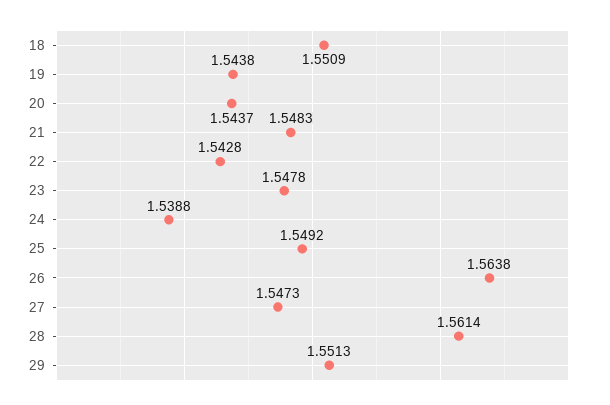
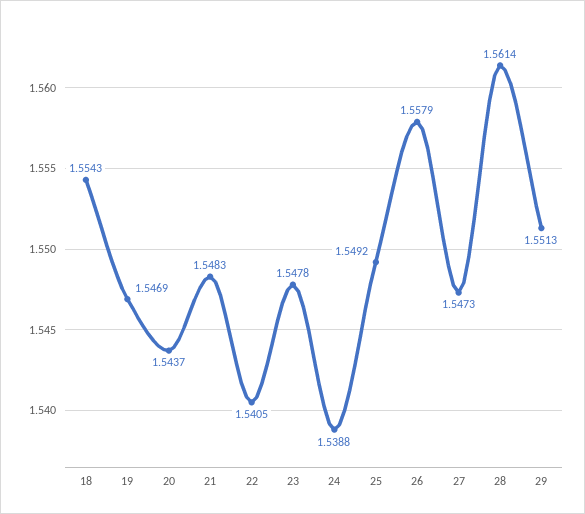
  {
-   "18": 1.5509,
+   "18": 1.5543,
-   "19": 1.5438,
+   "19": 1.5469,
    "20": 1.5437,
    "21": 1.5483,
-   "22": 1.5428,
+   "22": 1.5405,
    "23": 1.5478,
    "24": 1.5388,
    "25": 1.5492,
-   "26": 1.5638,
+   "26": 1.5579,
    "27": 1.5473,
    "28": 1.5614,
    "29": 1.5513
  }

